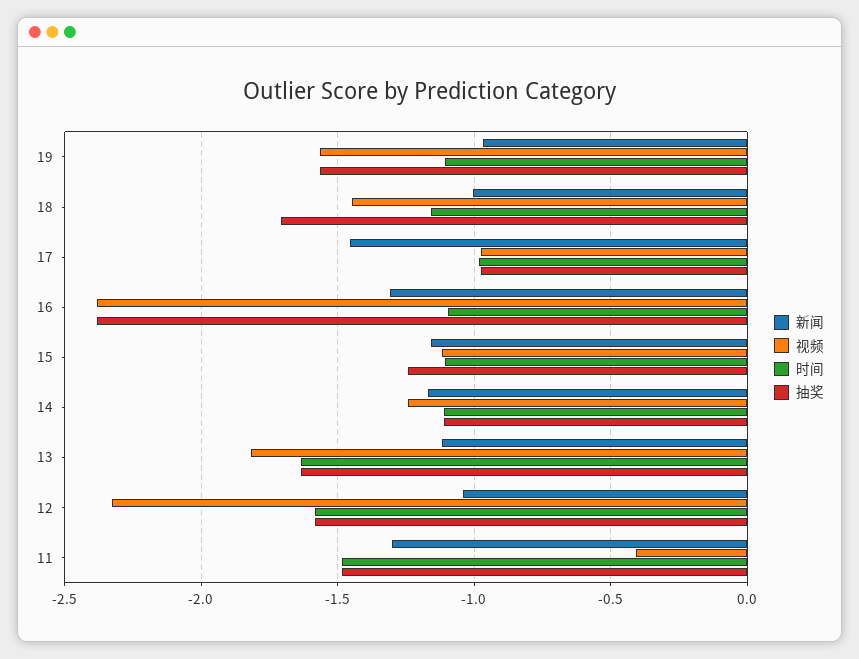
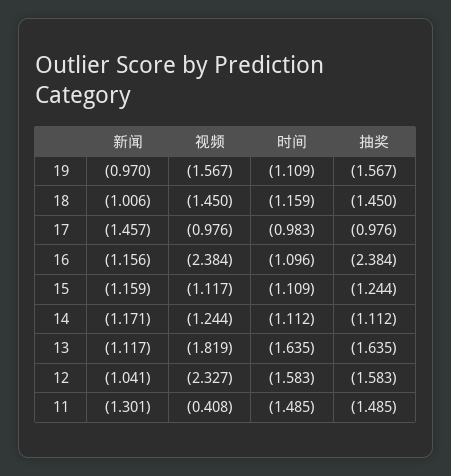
  {
    "新闻": {
      "19": -0.97,
      "18": -1.006,
      "17": -1.457,
-     "16": -1.3,
+     "16": -1.156,
      "15": -1.159,
      "14": -1.171,
      "13": -1.117,
      "12": -1.041,
      "11": -1.301
    },
    "视频": {
      "19": -1.567,
      "18": -1.45,
      "17": -0.976,
      "16": -2.384,
      "15": -1.117,
      "14": -1.244,
      "13": -1.819,
      "12": -2.327,
      "11": -0.408
    },
    "时间": {
      "19": -1.109,
      "18": -1.159,
      "17": -0.983,
      "16": -1.096,
      "15": -1.109,
      "14": -1.112,
      "13": -1.635,
      "12": -1.583,
      "11": -1.485
    },
    "抽奖": {
      "19": -1.567,
-     "18": -1.7,
+     "18": -1.45,
      "17": -0.976,
      "16": -2.384,
      "15": -1.244,
      "14": -1.112,
      "13": -1.635,
      "12": -1.583,
      "11": -1.485
    }
  }

